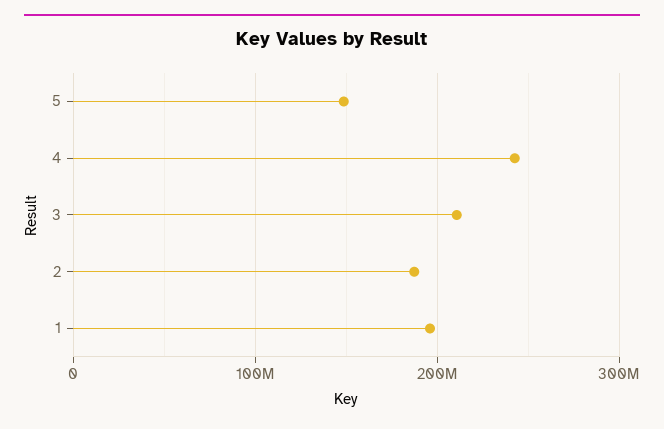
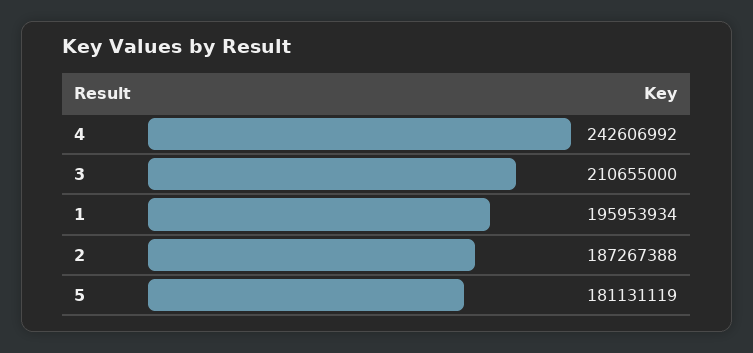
  {
-   "5": 150000000,
+   "5": 181131119,
    "4": 242606992,
    "3": 210655000,
    "2": 187267388,
    "1": 195953934
  }

